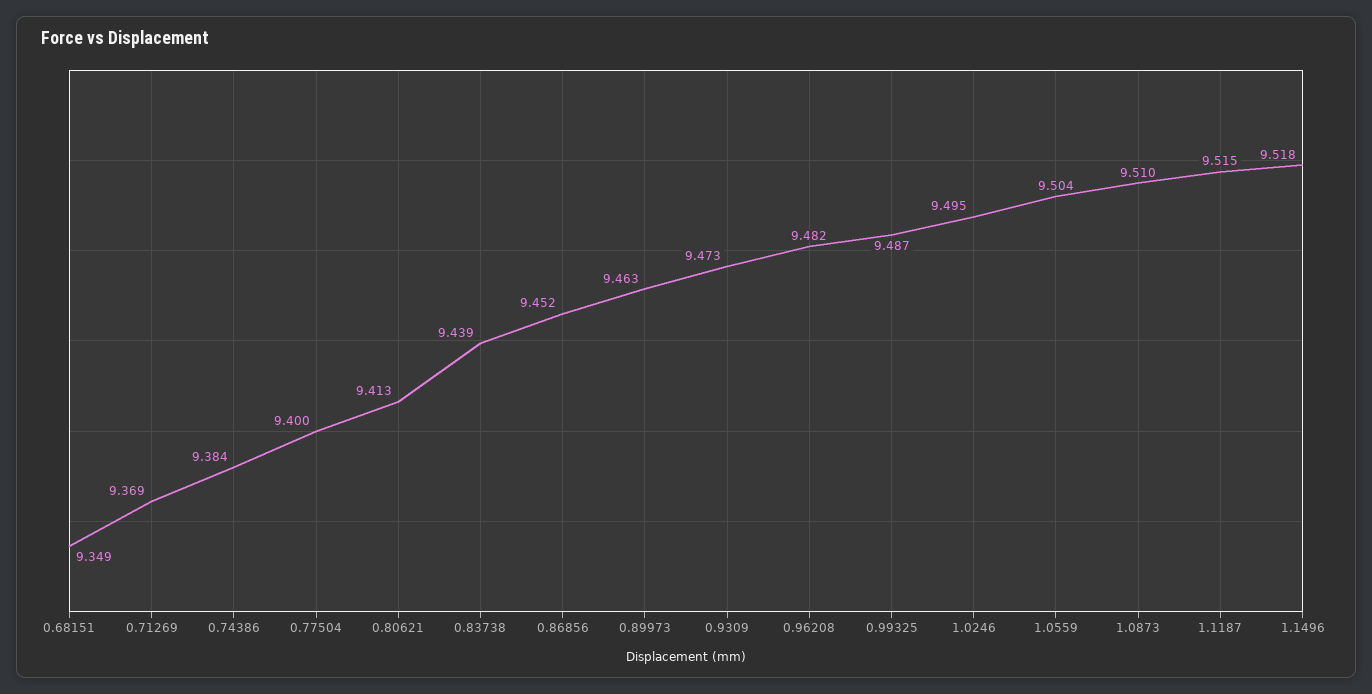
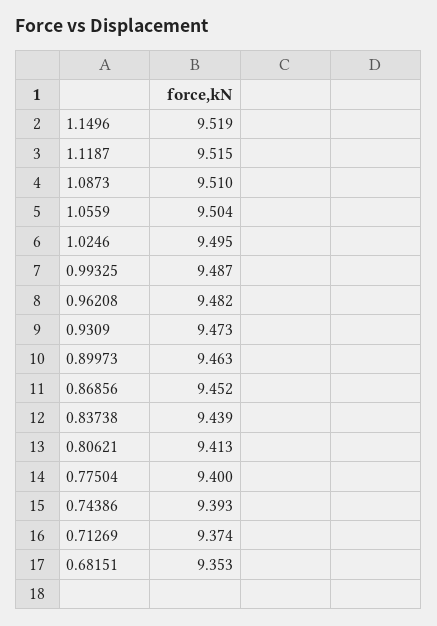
  {
-   "0.68151": 9.349,
+   "0.68151": 9.353,
-   "0.71269": 9.369,
+   "0.71269": 9.374,
-   "0.74386": 9.384,
+   "0.74386": 9.393,
    "0.77504": 9.4,
    "0.80621": 9.413,
    "0.83738": 9.439,
    "0.86856": 9.452,
    "0.89973": 9.463,
    "0.9309": 9.473,
    "0.96208": 9.482,
    "0.99325": 9.487,
    "1.0246": 9.495,
    "1.0559": 9.504,
    "1.0873": 9.51,
    "1.1187": 9.515,
-   "1.1496": 9.518
+   "1.1496": 9.519
  }

